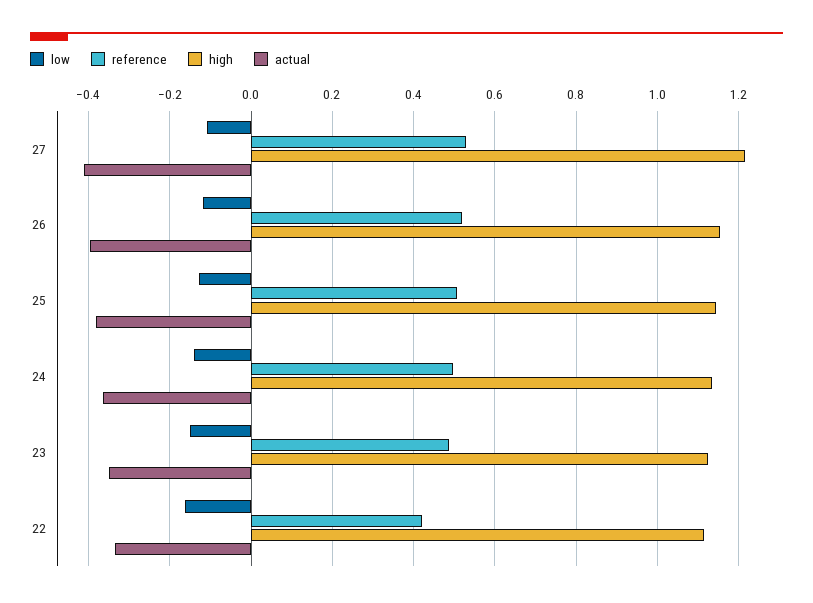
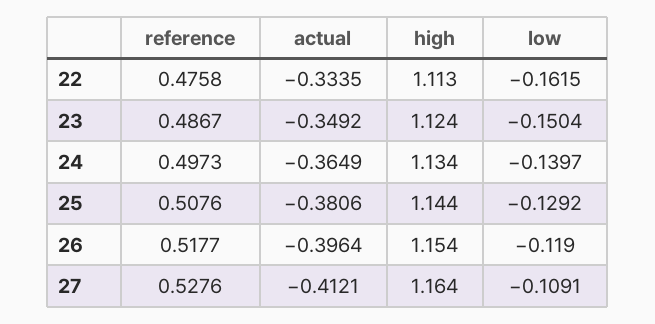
  {
    "low": {
      "27": -0.1091,
      "26": -0.119,
      "25": -0.1292,
      "24": -0.1397,
      "23": -0.1504,
      "22": -0.1615
    },
    "reference": {
      "27": 0.5276,
      "26": 0.5177,
      "25": 0.5076,
      "24": 0.4973,
      "23": 0.4867,
-     "22": 0.42
+     "22": 0.4758
    },
    "high": {
-     "27": 1.22,
+     "27": 1.164,
      "26": 1.154,
      "25": 1.144,
      "24": 1.134,
      "23": 1.124,
      "22": 1.113
    },
    "actual": {
      "27": -0.4121,
      "26": -0.3964,
      "25": -0.3806,
      "24": -0.3649,
      "23": -0.3492,
      "22": -0.3335
    }
  }

